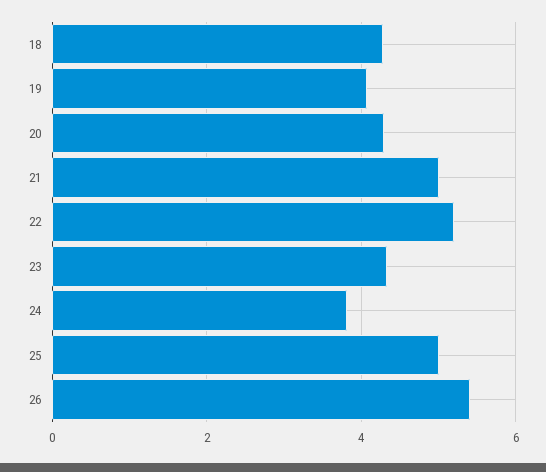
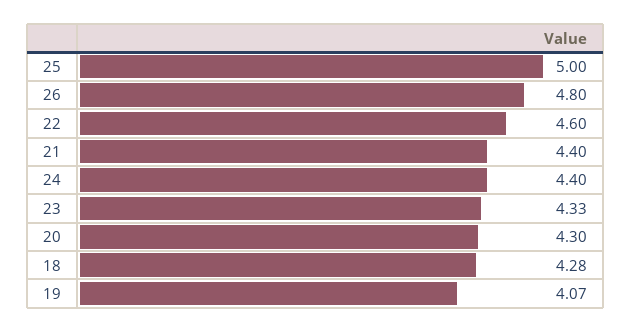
  {
    "18": 4.28,
    "19": 4.07,
    "20": 4.3,
-   "21": 5,
+   "21": 4.4,
-   "22": 5.2,
+   "22": 4.6,
    "23": 4.33,
-   "24": 3.8,
+   "24": 4.4,
    "25": 5,
-   "26": 5.4
+   "26": 4.8
  }

